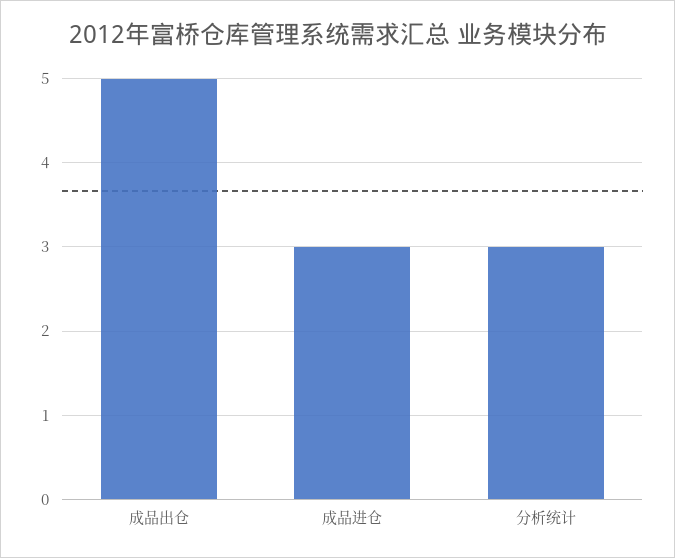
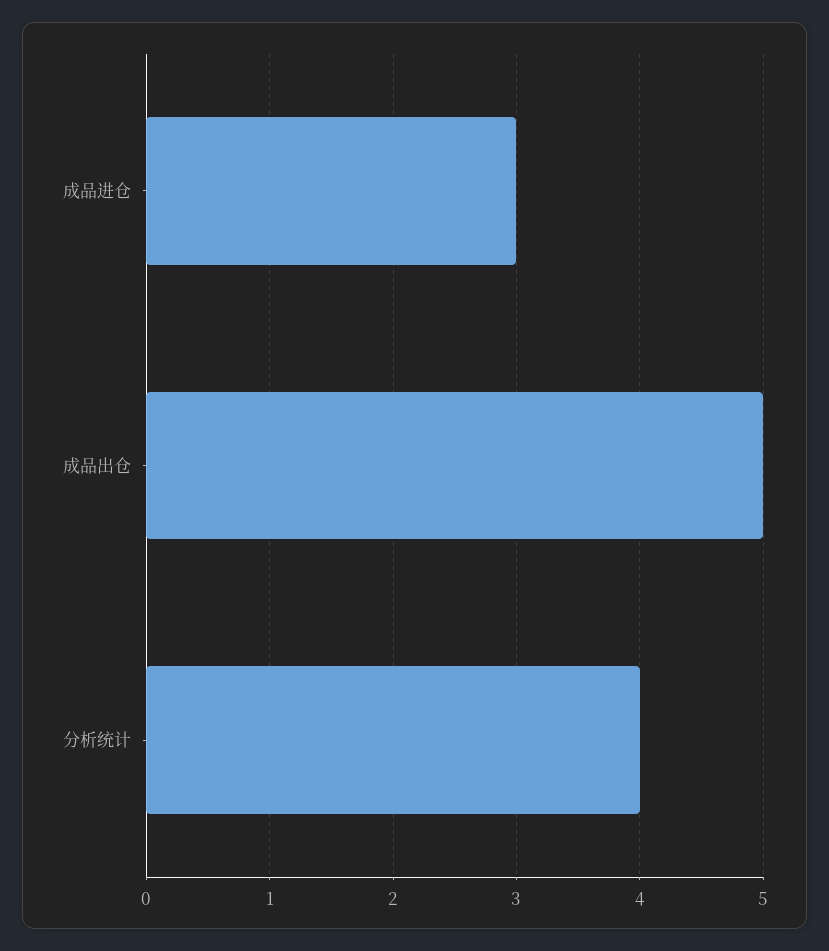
  {
    "成品出仓": 5,
    "成品进仓": 3,
-   "分析统计": 3
+   "分析统计": 4
  }

